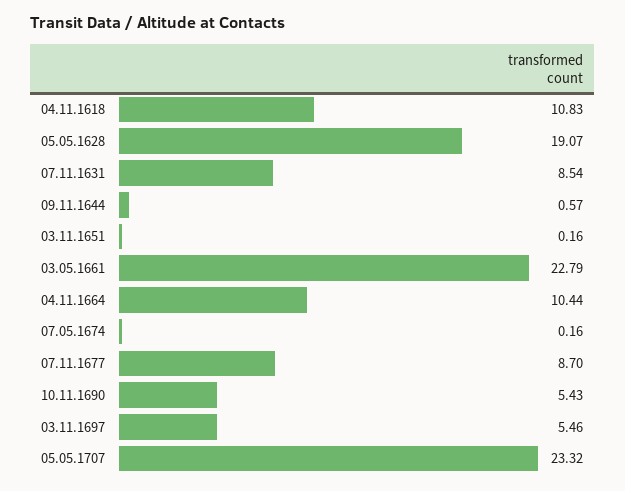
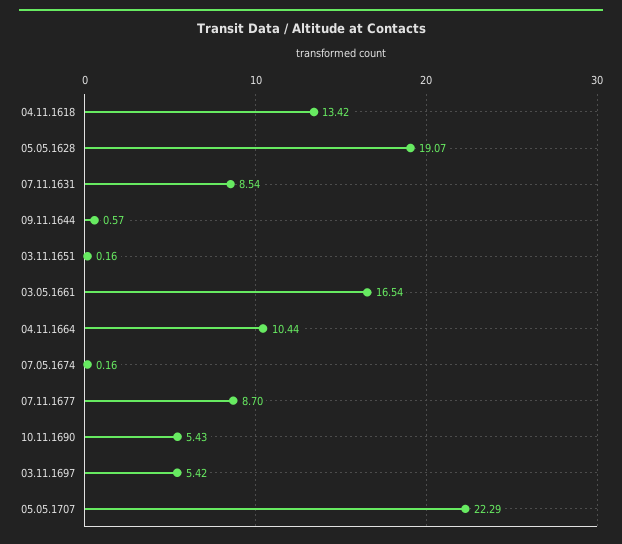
  {
-   "04.11.1618": 10.83,
+   "04.11.1618": 13.42,
    "05.05.1628": 19.07,
    "07.11.1631": 8.54,
    "09.11.1644": 0.57,
    "03.11.1651": 0.16,
-   "03.05.1661": 22.79,
+   "03.05.1661": 16.54,
    "04.11.1664": 10.44,
    "07.05.1674": 0.16,
    "07.11.1677": 8.7,
    "10.11.1690": 5.43,
-   "03.11.1697": 5.46,
+   "03.11.1697": 5.42,
-   "05.05.1707": 23.32
+   "05.05.1707": 22.29
  }

